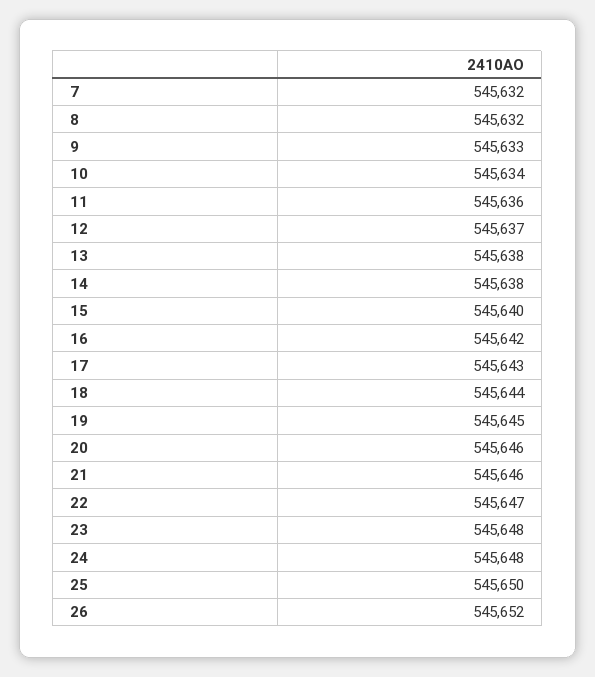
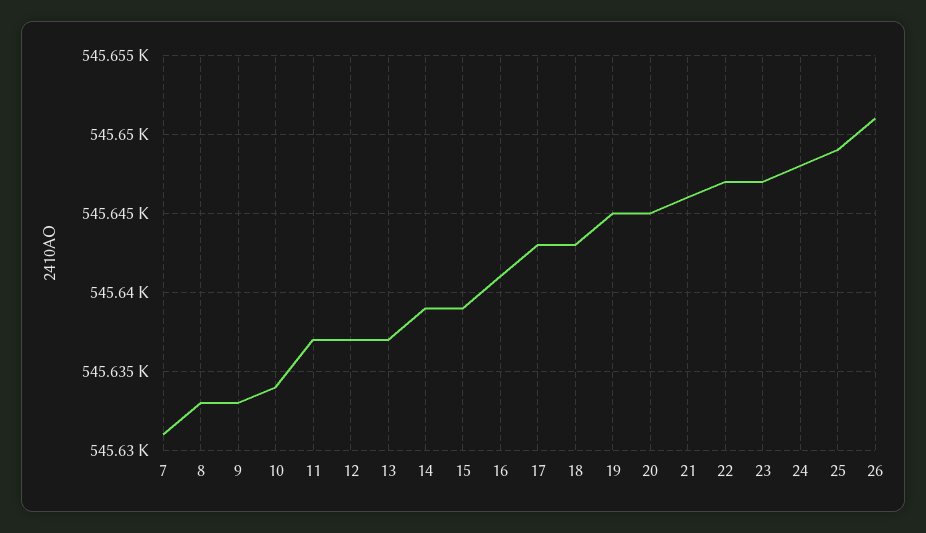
  {
-   "7": 545632,
+   "7": 545631,
-   "8": 545632,
+   "8": 545633,
    "9": 545633,
    "10": 545634,
-   "11": 545636,
+   "11": 545637,
    "12": 545637,
-   "13": 545638,
+   "13": 545637,
-   "14": 545638,
+   "14": 545639,
-   "15": 545640,
+   "15": 545639,
-   "16": 545642,
+   "16": 545641,
    "17": 545643,
-   "18": 545644,
+   "18": 545643,
    "19": 545645,
-   "20": 545646,
+   "20": 545645,
    "21": 545646,
    "22": 545647,
-   "23": 545648,
+   "23": 545647,
    "24": 545648,
-   "25": 545650,
+   "25": 545649,
-   "26": 545652
+   "26": 545651
  }

